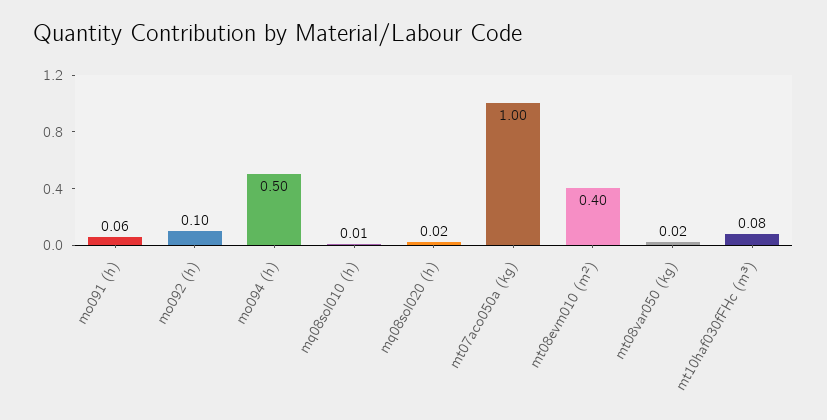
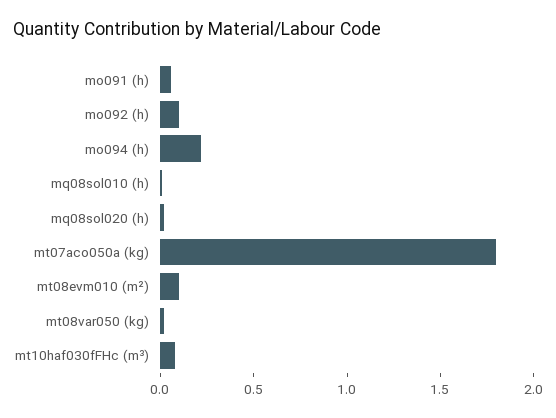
  {
    "mo091 (h)": 0.06,
    "mo092 (h)": 0.1,
-   "mo094 (h)": 0.5,
+   "mo094 (h)": 0.2,
    "mq08sol010 (h)": 0.01,
    "mq08sol020 (h)": 0.02,
-   "mt07aco050a (kg)": 1,
+   "mt07aco050a (kg)": 1.8,
-   "mt08evm010 (m²)": 0.4,
+   "mt08evm010 (m²)": 0.1,
    "mt08var050 (kg)": 0.02,
    "mt10haf030fFHc (m³)": 0.08
  }

